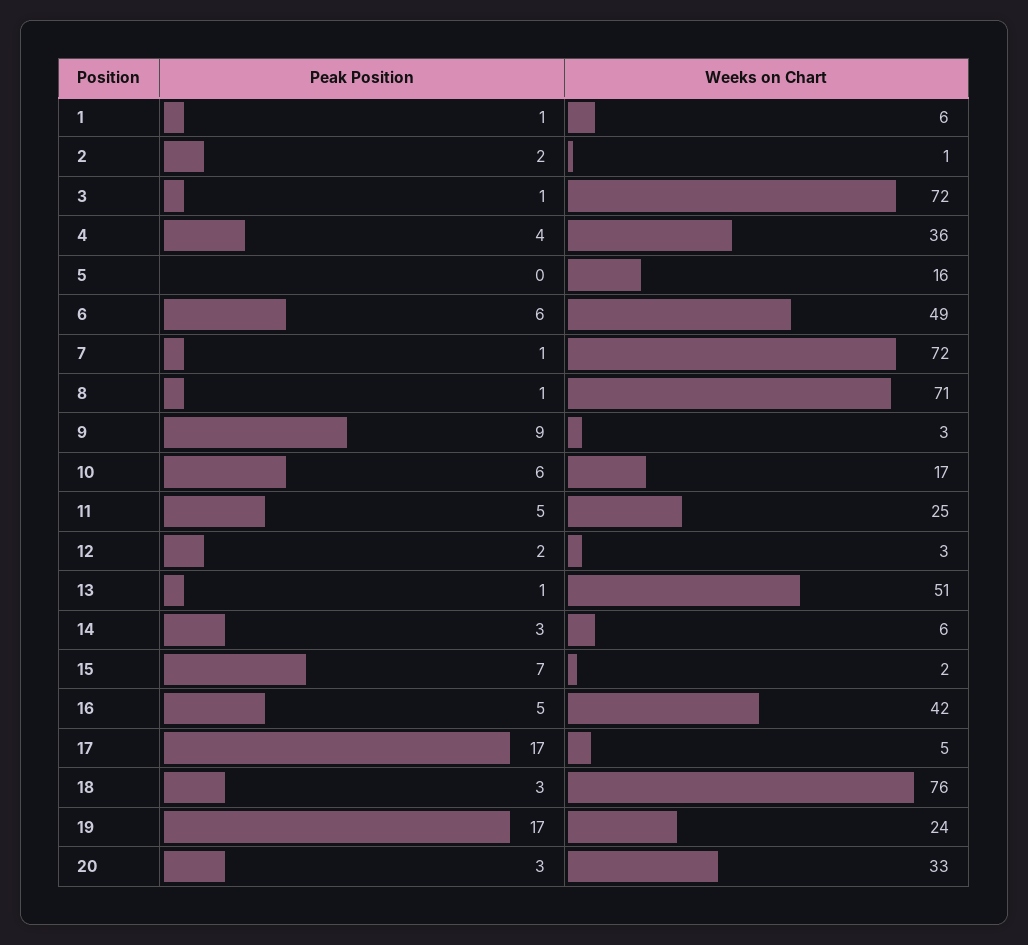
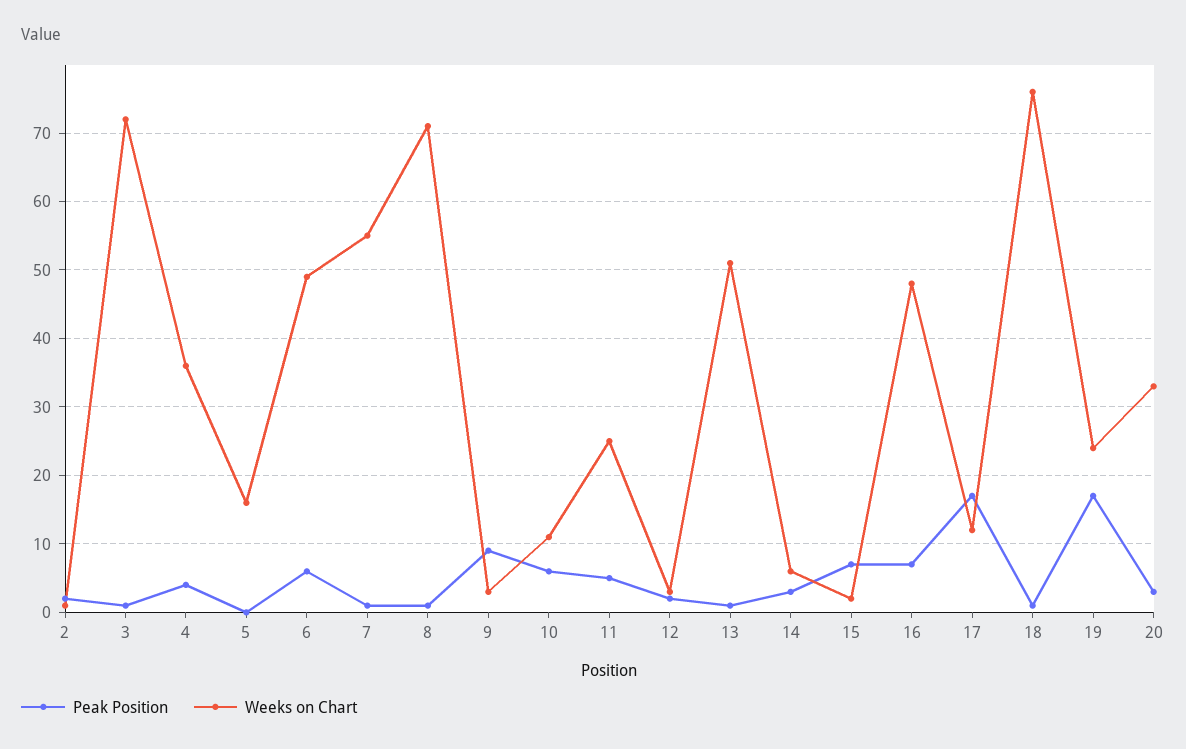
  {
    "Peak Position": {
-     "1": 1,
      "2": 2,
      "3": 1,
      "4": 4,
      "5": 0,
      "6": 6,
      "7": 1,
      "8": 1,
      "9": 9,
      "10": 6,
      "11": 5,
      "12": 2,
      "13": 1,
      "14": 3,
      "15": 7,
-     "16": 5,
+     "16": 7,
      "17": 17,
-     "18": 3,
+     "18": 1,
      "19": 17,
      "20": 3
    },
    "Weeks on Chart": {
-     "1": 6,
      "2": 1,
      "3": 72,
      "4": 36,
      "5": 16,
      "6": 49,
-     "7": 72,
+     "7": 55,
      "8": 71,
      "9": 3,
-     "10": 17,
+     "10": 11,
      "11": 25,
      "12": 3,
      "13": 51,
      "14": 6,
      "15": 2,
-     "16": 42,
+     "16": 48,
-     "17": 5,
+     "17": 12,
      "18": 76,
      "19": 24,
      "20": 33
    }
  }

